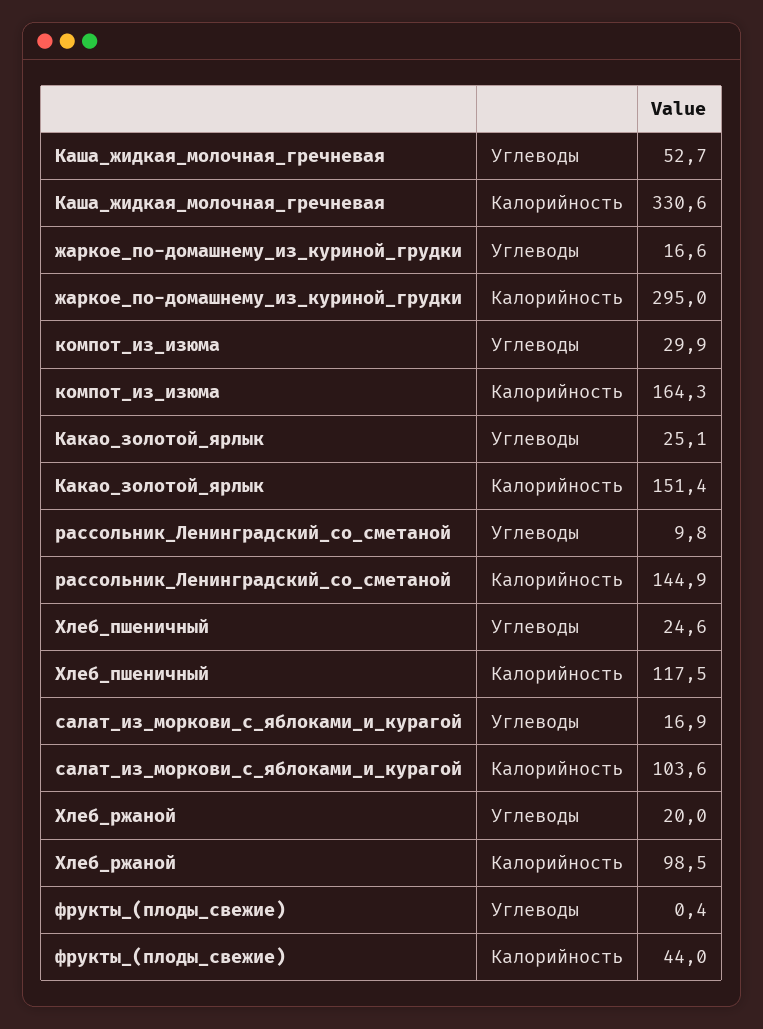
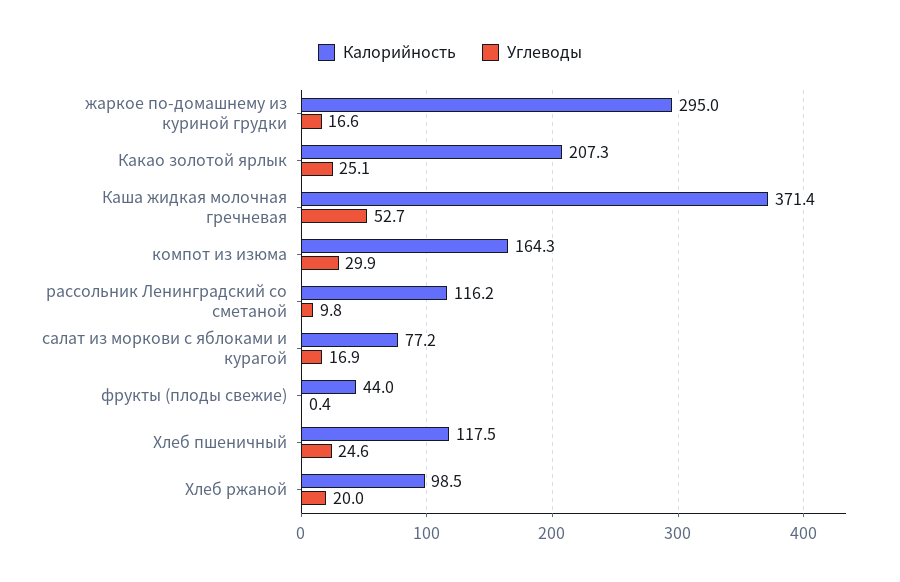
  {
    "Углеводы": {
      "Каша_жидкая_молочная_гречневая": 52.7,
      "жаркое_по-домашнему_из_куриной_грудки": 16.6,
      "компот_из_изюма": 29.9,
      "Какао_золотой_ярлык": 25.1,
      "рассольник_Ленинградский_со_сметаной": 9.8,
      "Хлеб_пшеничный": 24.6,
      "салат_из_моркови_с_яблоками_и_курагой": 16.9,
      "Хлеб_ржаной": 20,
      "фрукты_(плоды_свежие)": 0.4
    },
    "Калорийность": {
-     "Каша_жидкая_молочная_гречневая": 330.6,
+     "Каша_жидкая_молочная_гречневая": 371.4,
      "жаркое_по-домашнему_из_куриной_грудки": 295,
      "компот_из_изюма": 164.3,
-     "Какао_золотой_ярлык": 151.4,
+     "Какао_золотой_ярлык": 207.3,
-     "рассольник_Ленинградский_со_сметаной": 144.9,
+     "рассольник_Ленинградский_со_сметаной": 116.2,
      "Хлеб_пшеничный": 117.5,
-     "салат_из_моркови_с_яблоками_и_курагой": 103.6,
+     "салат_из_моркови_с_яблоками_и_курагой": 77.2,
      "Хлеб_ржаной": 98.5,
      "фрукты_(плоды_свежие)": 44
    }
  }

